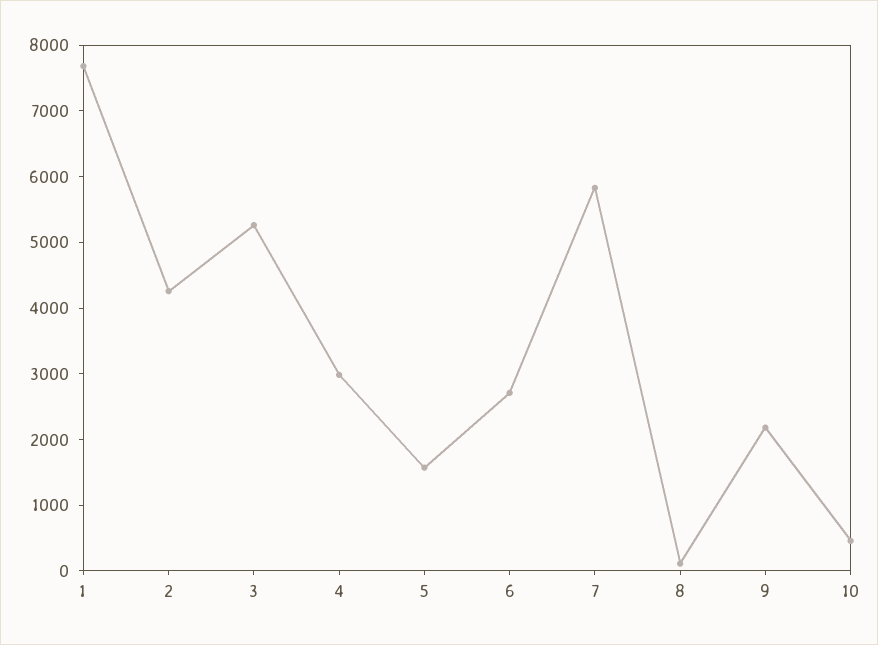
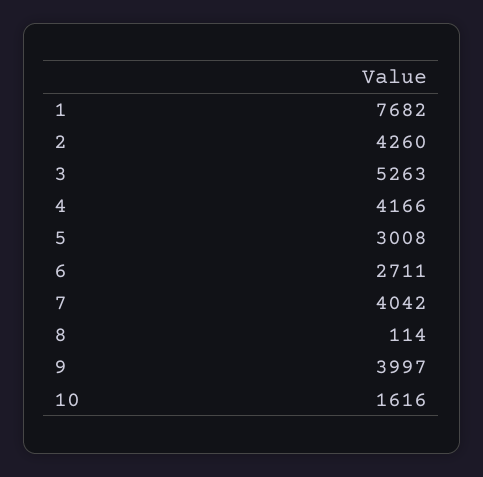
  {
    "1": 7682,
    "2": 4260,
    "3": 5263,
-   "4": 3000,
+   "4": 4166,
-   "5": 1600,
+   "5": 3008,
    "6": 2711,
-   "7": 5800,
+   "7": 4042,
    "8": 114,
-   "9": 2200,
+   "9": 3997,
-   "10": 400
+   "10": 1616
  }

